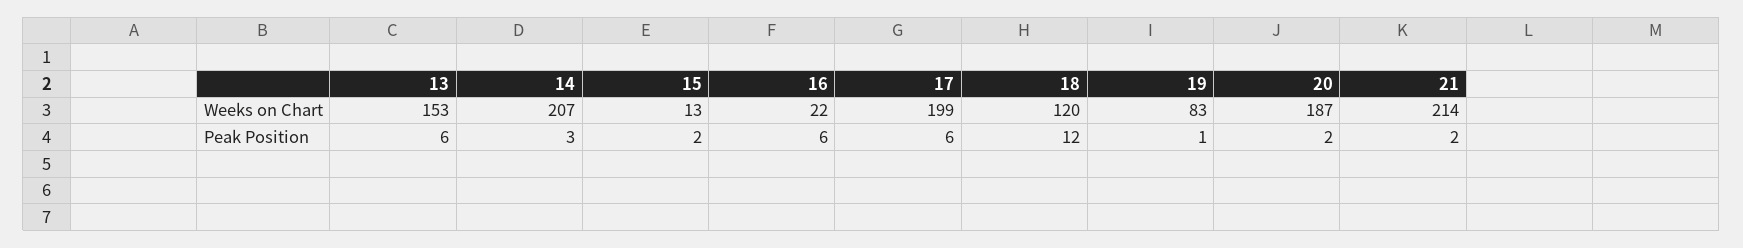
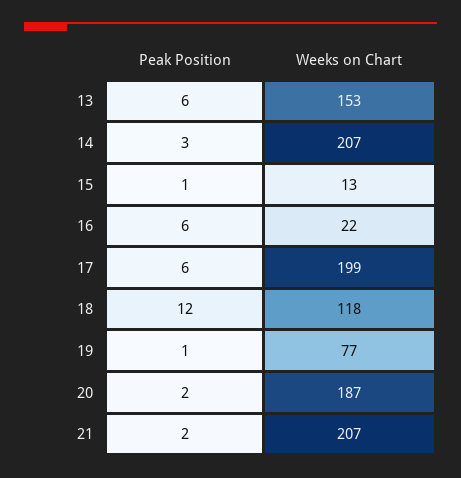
  {
    "13": {
      "Weeks on Chart": 153,
      "Peak Position": 6
    },
    "14": {
      "Weeks on Chart": 207,
      "Peak Position": 3
    },
    "15": {
      "Weeks on Chart": 13,
-     "Peak Position": 2
+     "Peak Position": 1
    },
    "16": {
      "Weeks on Chart": 22,
      "Peak Position": 6
    },
    "17": {
      "Weeks on Chart": 199,
      "Peak Position": 6
    },
    "18": {
-     "Weeks on Chart": 120,
+     "Weeks on Chart": 118,
      "Peak Position": 12
    },
    "19": {
-     "Weeks on Chart": 83,
+     "Weeks on Chart": 77,
      "Peak Position": 1
    },
    "20": {
      "Weeks on Chart": 187,
      "Peak Position": 2
    },
    "21": {
-     "Weeks on Chart": 214,
+     "Weeks on Chart": 207,
      "Peak Position": 2
    }
  }

